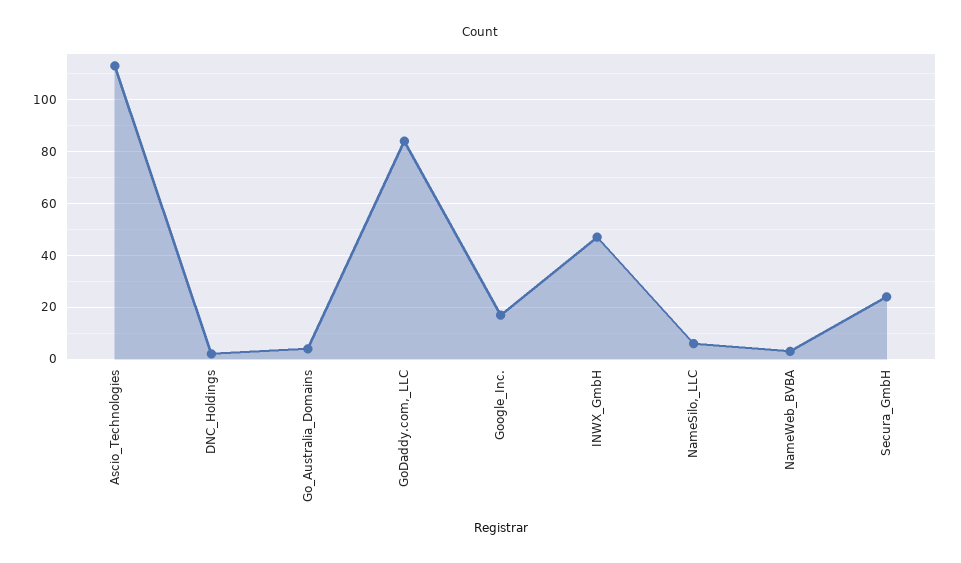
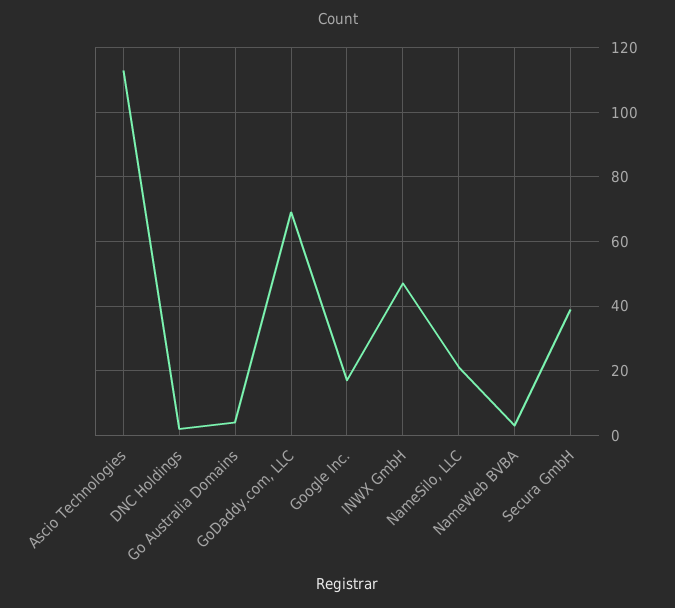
  {
    "Ascio_Technologies": 115,
    "DNC_Holdings": 0,
    "Go_Australia_Domains": 5,
-   "GoDaddy.com,_LLC": 85,
+   "GoDaddy.com,_LLC": 70,
    "Google_Inc.": 15,
    "INWX_GmbH": 45,
-   "NameSilo,_LLC": 5,
+   "NameSilo,_LLC": 20,
    "NameWeb_BVBA": 5,
-   "Secura_GmbH": 25
+   "Secura_GmbH": 40
  }

